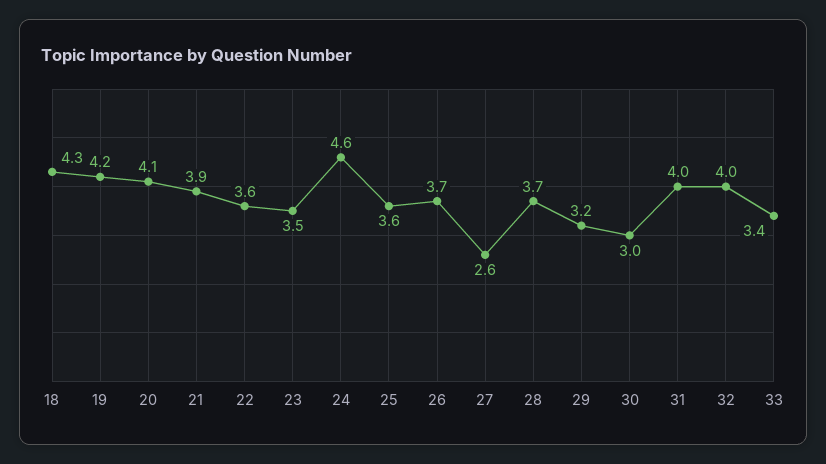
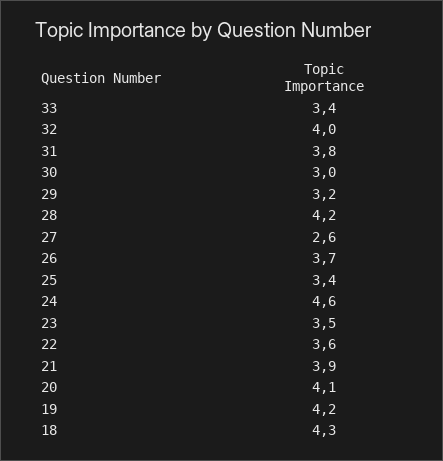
  {
    "18": 4.3,
    "19": 4.2,
    "20": 4.1,
    "21": 3.9,
    "22": 3.6,
    "23": 3.5,
    "24": 4.6,
-   "25": 3.6,
+   "25": 3.4,
    "26": 3.7,
    "27": 2.6,
-   "28": 3.7,
+   "28": 4.2,
    "29": 3.2,
    "30": 3,
-   "31": 4,
+   "31": 3.8,
    "32": 4,
    "33": 3.4
  }

